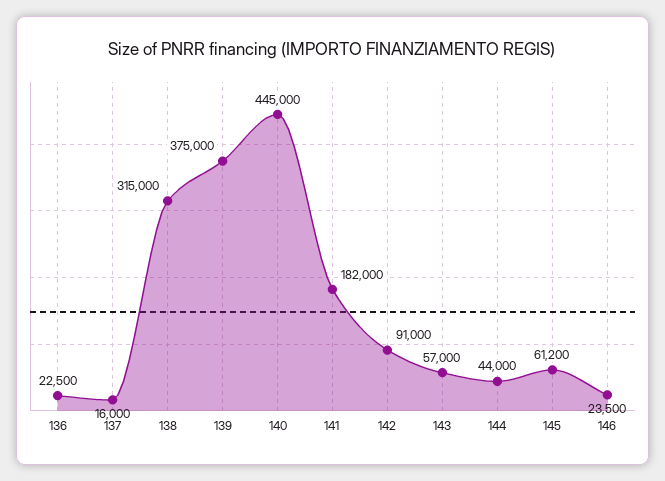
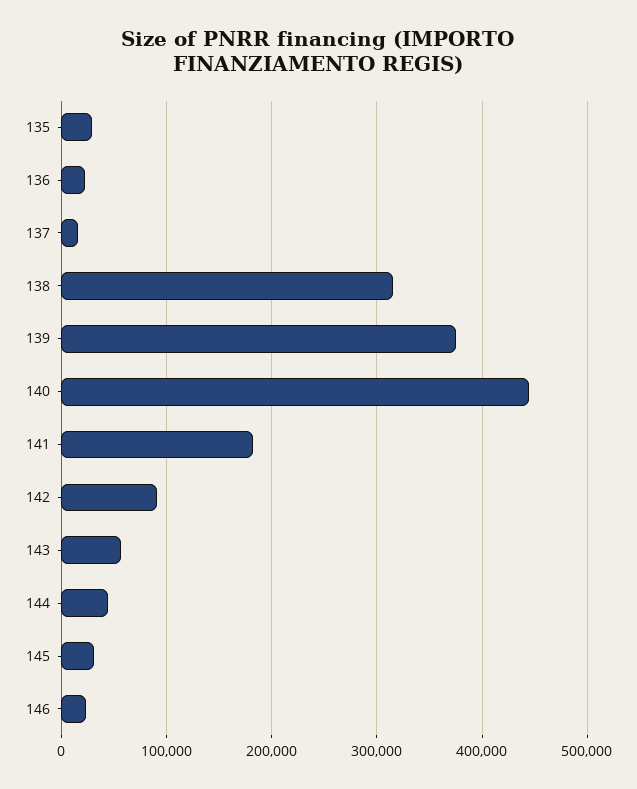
  {
    "136": 22500,
    "137": 16000,
    "138": 315000,
    "139": 375000,
    "140": 445000,
    "141": 182000,
    "142": 91000,
    "143": 57000,
    "144": 44000,
-   "145": 61200,
+   "145": 30000,
-   "146": 23500
+   "146": 23500,
+   "135": 30000
  }

